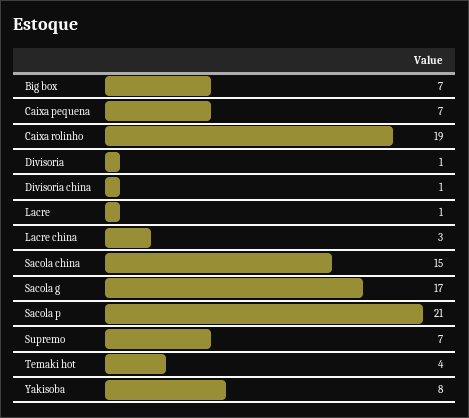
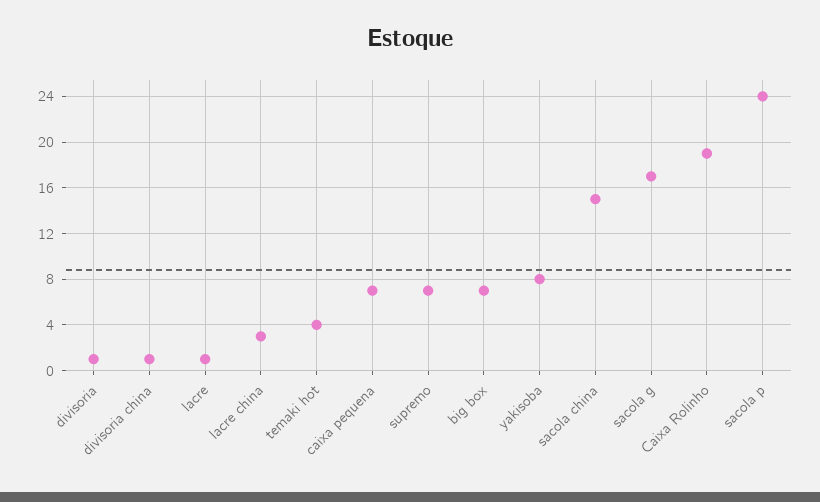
  {
    "Big box": 7,
    "Caixa pequena": 7,
    "Caixa rolinho": 19,
    "Divisoria": 1,
    "Divisoria china": 1,
    "Lacre": 1,
    "Lacre china": 3,
    "Sacola china": 15,
    "Sacola g": 17,
-   "Sacola p": 21,
+   "Sacola p": 24,
    "Supremo": 7,
    "Temaki hot": 4,
    "Yakisoba": 8
  }

